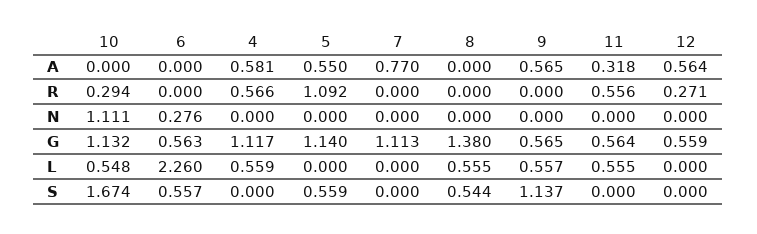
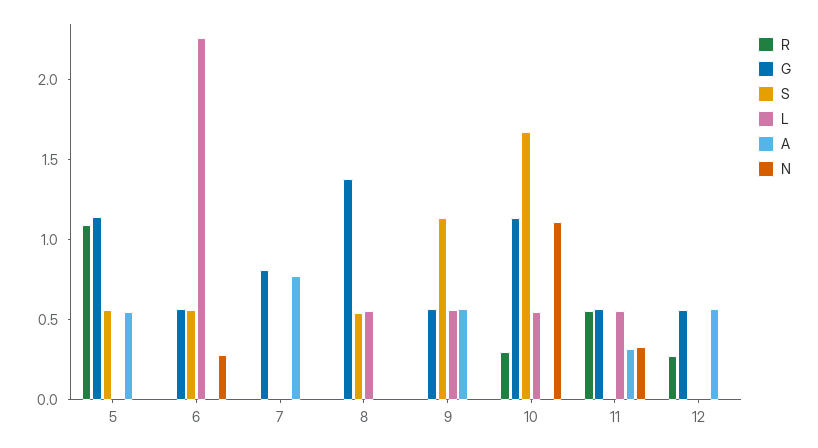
  {
    "A": {
      "10": 0,
      "6": 0,
-     "4": 0.581,
      "5": 0.55,
      "7": 0.77,
      "8": 0,
      "9": 0.565,
      "11": 0.318,
      "12": 0.564
    },
    "R": {
      "10": 0.294,
      "6": 0,
-     "4": 0.566,
      "5": 1.092,
      "7": 0,
      "8": 0,
      "9": 0,
      "11": 0.556,
      "12": 0.271
    },
    "N": {
      "10": 1.111,
      "6": 0.276,
-     "4": 0,
      "5": 0,
      "7": 0,
      "8": 0,
      "9": 0,
-     "11": 0,
+     "11": 0.3,
      "12": 0
    },
    "G": {
      "10": 1.132,
      "6": 0.563,
-     "4": 1.117,
      "5": 1.14,
-     "7": 1.113,
+     "7": 0.8,
      "8": 1.38,
      "9": 0.565,
      "11": 0.564,
      "12": 0.559
    },
    "L": {
      "10": 0.548,
      "6": 2.26,
-     "4": 0.559,
      "5": 0,
      "7": 0,
      "8": 0.555,
      "9": 0.557,
      "11": 0.555,
      "12": 0
    },
    "S": {
      "10": 1.674,
      "6": 0.557,
-     "4": 0,
      "5": 0.559,
      "7": 0,
      "8": 0.544,
      "9": 1.137,
      "11": 0,
      "12": 0
    }
  }

